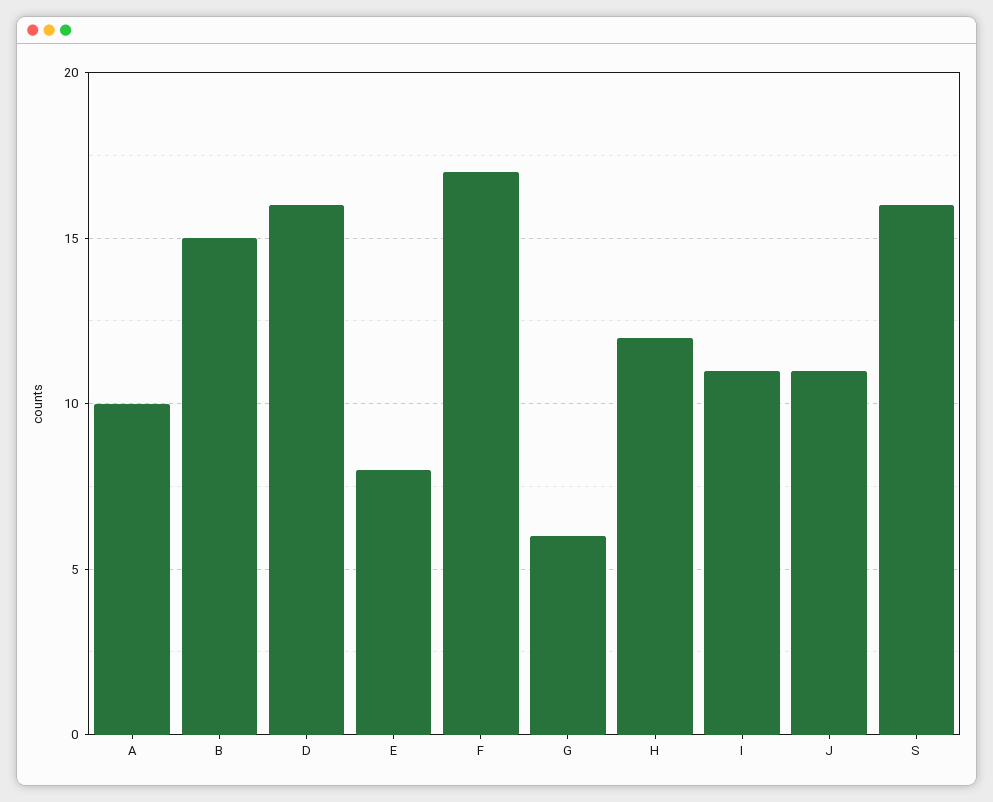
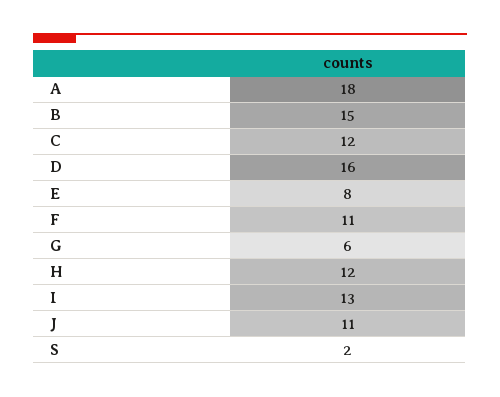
  {
-   "A": 10,
+   "A": 18,
    "B": 15,
    "D": 16,
    "E": 8,
-   "F": 17,
+   "F": 11,
    "G": 6,
    "H": 12,
-   "I": 11,
+   "I": 13,
    "J": 11,
-   "S": 16
+   "S": 2,
+   "C": 12
  }

